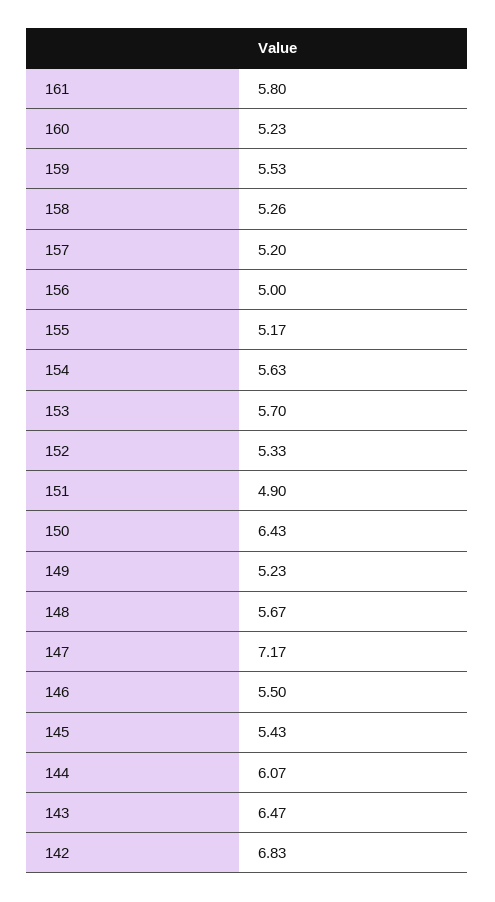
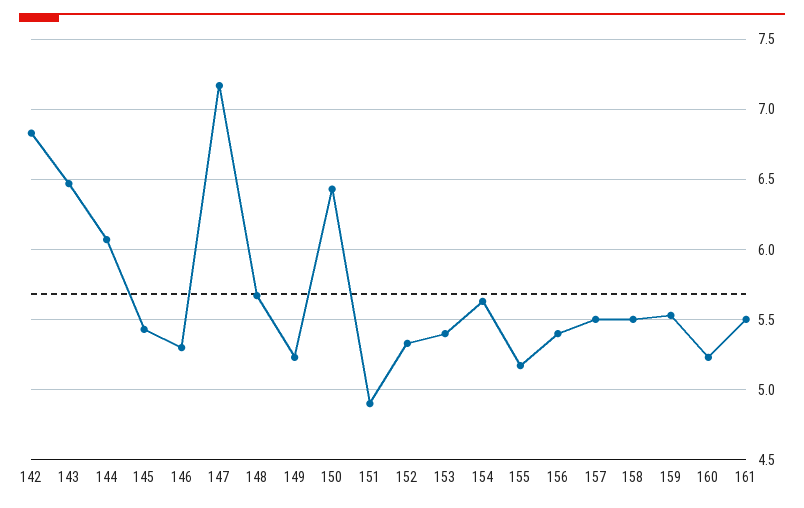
  {
-   "161": 5.8,
+   "161": 5.5,
    "160": 5.23,
    "159": 5.53,
-   "158": 5.26,
+   "158": 5.5,
-   "157": 5.2,
+   "157": 5.5,
-   "156": 5,
+   "156": 5.4,
    "155": 5.17,
    "154": 5.63,
-   "153": 5.7,
+   "153": 5.4,
    "152": 5.33,
    "151": 4.9,
    "150": 6.43,
    "149": 5.23,
    "148": 5.67,
    "147": 7.17,
-   "146": 5.5,
+   "146": 5.3,
    "145": 5.43,
    "144": 6.07,
    "143": 6.47,
    "142": 6.83
  }

